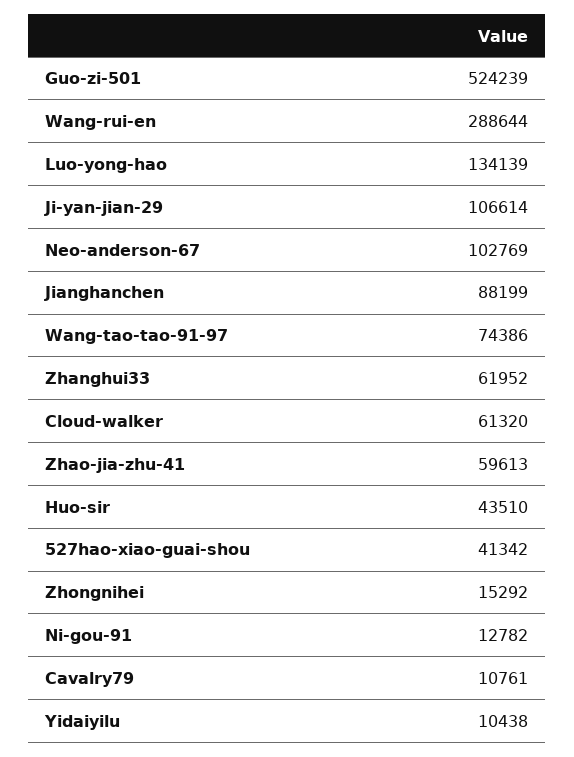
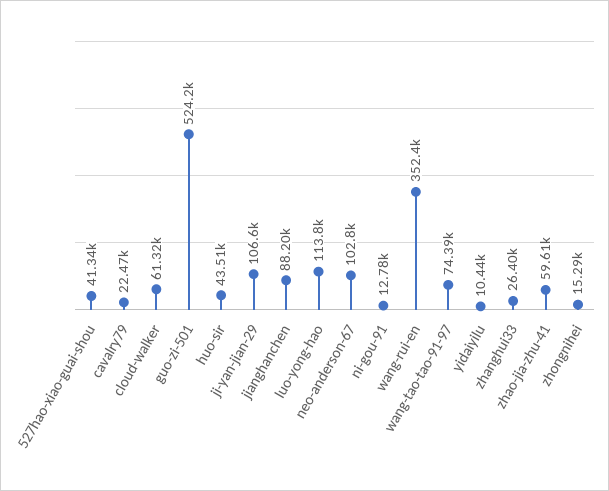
  {
    "Guo-zi-501": 524239,
-   "Wang-rui-en": 288644,
+   "Wang-rui-en": 352400,
-   "Luo-yong-hao": 134139,
+   "Luo-yong-hao": 113800,
    "Ji-yan-jian-29": 106614,
    "Neo-anderson-67": 102769,
    "Jianghanchen": 88199,
    "Wang-tao-tao-91-97": 74386,
-   "Zhanghui33": 61952,
+   "Zhanghui33": 26400,
    "Cloud-walker": 61320,
    "Zhao-jia-zhu-41": 59613,
    "Huo-sir": 43510,
    "527hao-xiao-guai-shou": 41342,
    "Zhongnihei": 15292,
    "Ni-gou-91": 12782,
-   "Cavalry79": 10761,
+   "Cavalry79": 22470,
    "Yidaiyilu": 10438
  }

